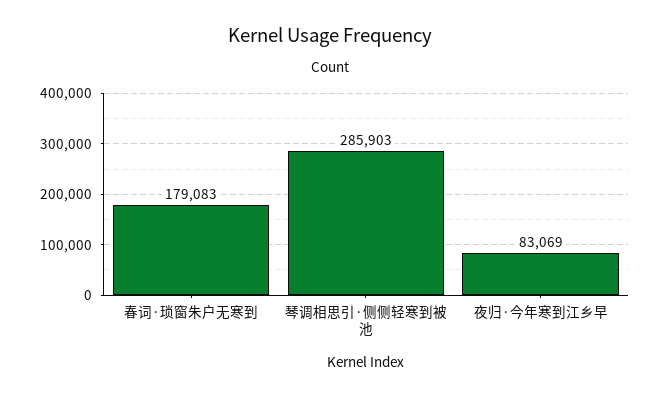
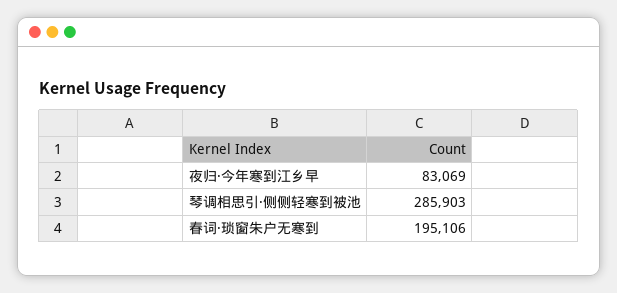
  {
-   "春词·琐窗朱户无寒到": 179083,
+   "春词·琐窗朱户无寒到": 195106,
    "琴调相思引·侧侧轻寒到被池": 285903,
    "夜归·今年寒到江乡早": 83069
  }

